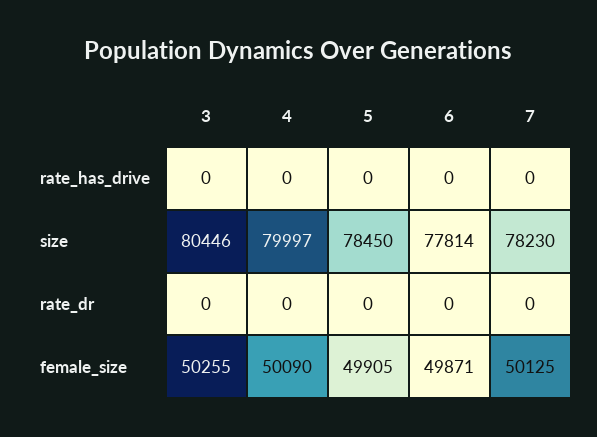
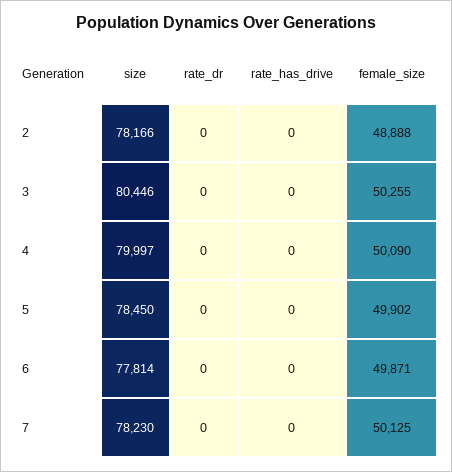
  {
    "3": {
      "rate_has_drive": 0,
      "size": 80446,
      "rate_dr": 0,
      "female_size": 50255
    },
    "4": {
      "rate_has_drive": 0,
      "size": 79997,
      "rate_dr": 0,
      "female_size": 50090
    },
    "5": {
      "rate_has_drive": 0,
      "size": 78450,
      "rate_dr": 0,
-     "female_size": 49905
+     "female_size": 49902
    },
    "6": {
      "rate_has_drive": 0,
      "size": 77814,
      "rate_dr": 0,
      "female_size": 49871
    },
    "7": {
      "rate_has_drive": 0,
      "size": 78230,
      "rate_dr": 0,
      "female_size": 50125
-   }
+   },
+   "2": {
+     "size": 78166,
+     "rate_dr": 0,
+     "rate_has_drive": 0,
+     "female_size": 48888
+   }
  }

